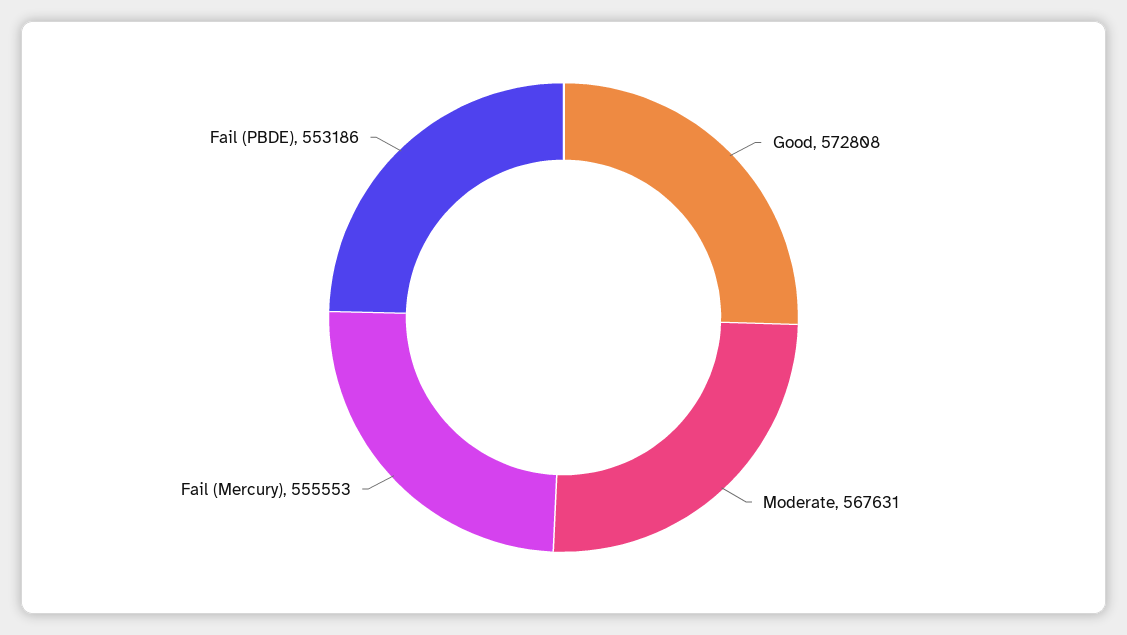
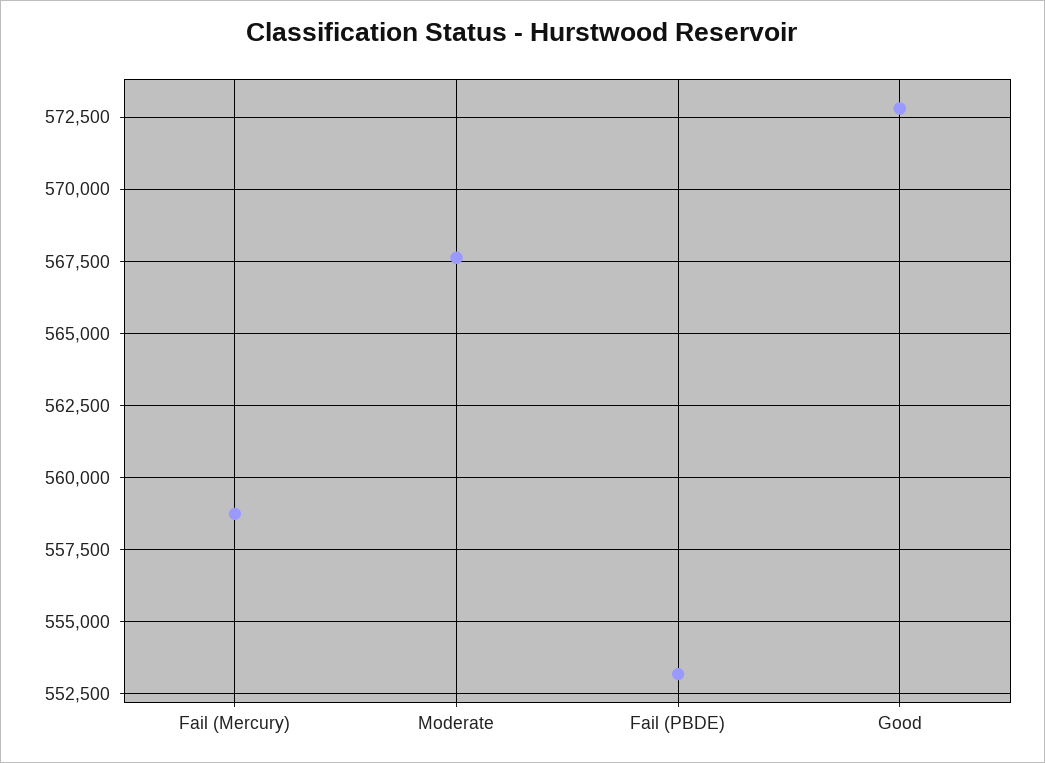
  {
    "Good": 572808,
    "Moderate": 567631,
-   "Fail (Mercury)": 555553,
+   "Fail (Mercury)": 558750,
    "Fail (PBDE)": 553186
  }

